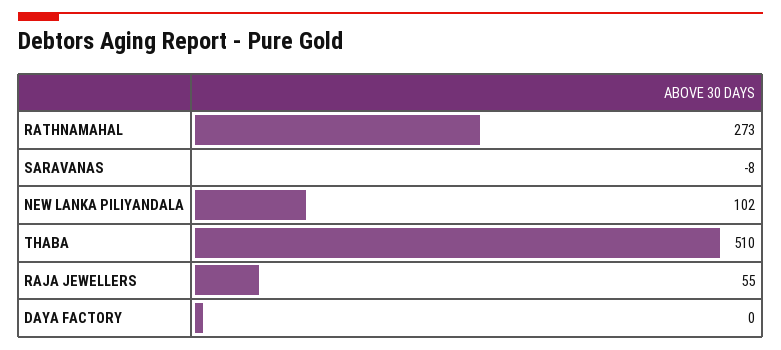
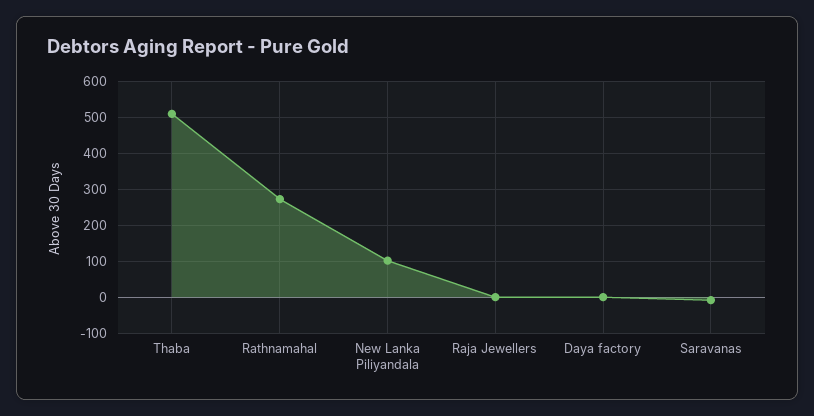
  {
    "RATHNAMAHAL": 273,
    "SARAVANAS": -8,
    "NEW LANKA PILIYANDALA": 102,
    "THABA": 510,
-   "RAJA JEWELLERS": 55,
+   "RAJA JEWELLERS": 0,
    "DAYA FACTORY": 0
  }

